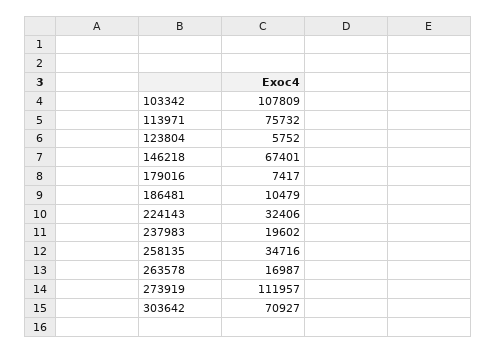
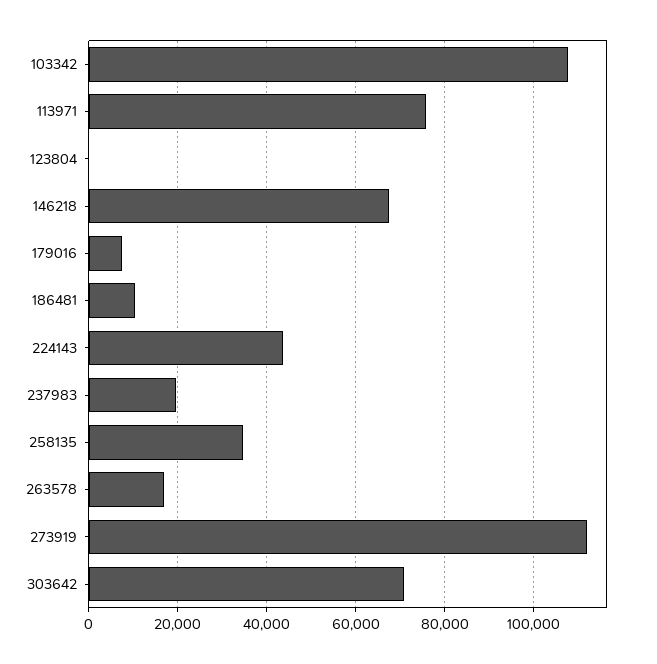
  {
    "103342": 107809,
    "113971": 75732,
-   "123804": 5752,
+   "123804": 0,
    "146218": 67401,
    "179016": 7417,
    "186481": 10479,
-   "224143": 32406,
+   "224143": 44000,
    "237983": 19602,
    "258135": 34716,
    "263578": 16987,
    "273919": 111957,
    "303642": 70927
  }

